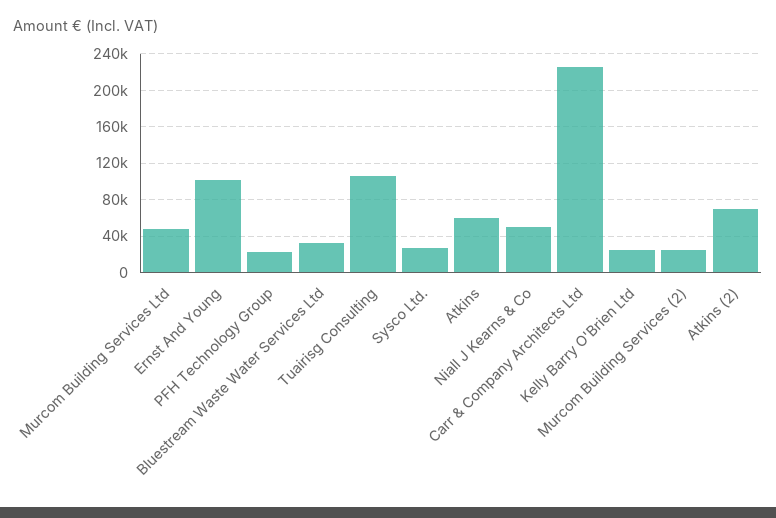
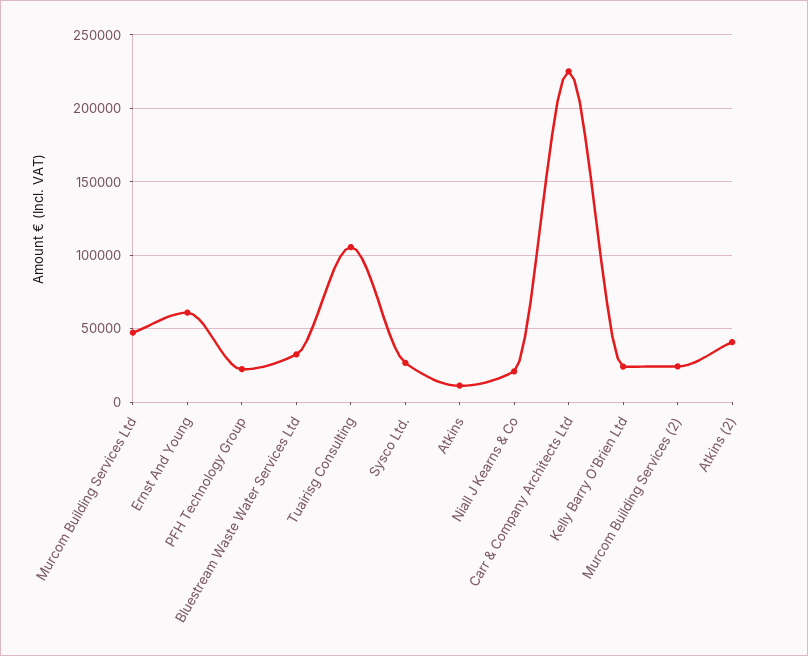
  {
    "Murcom Building Services Ltd": 45000,
-   "Ernst And Young": 100000,
+   "Ernst And Young": 60000,
    "PFH Technology Group": 20000,
    "Bluestream Waste Water Services Ltd": 30000,
    "Tuairisg Consulting": 105000,
    "Sysco Ltd.": 25000,
-   "Atkins": 60000,
+   "Atkins": 10000,
-   "Niall J Kearns & Co": 50000,
+   "Niall J Kearns & Co": 20000,
    "Carr & Company Architects Ltd": 225000,
    "Kelly Barry O'Brien Ltd": 25000,
    "Murcom Building Services (2)": 25000,
-   "Atkins (2)": 70000
+   "Atkins (2)": 40000
  }

